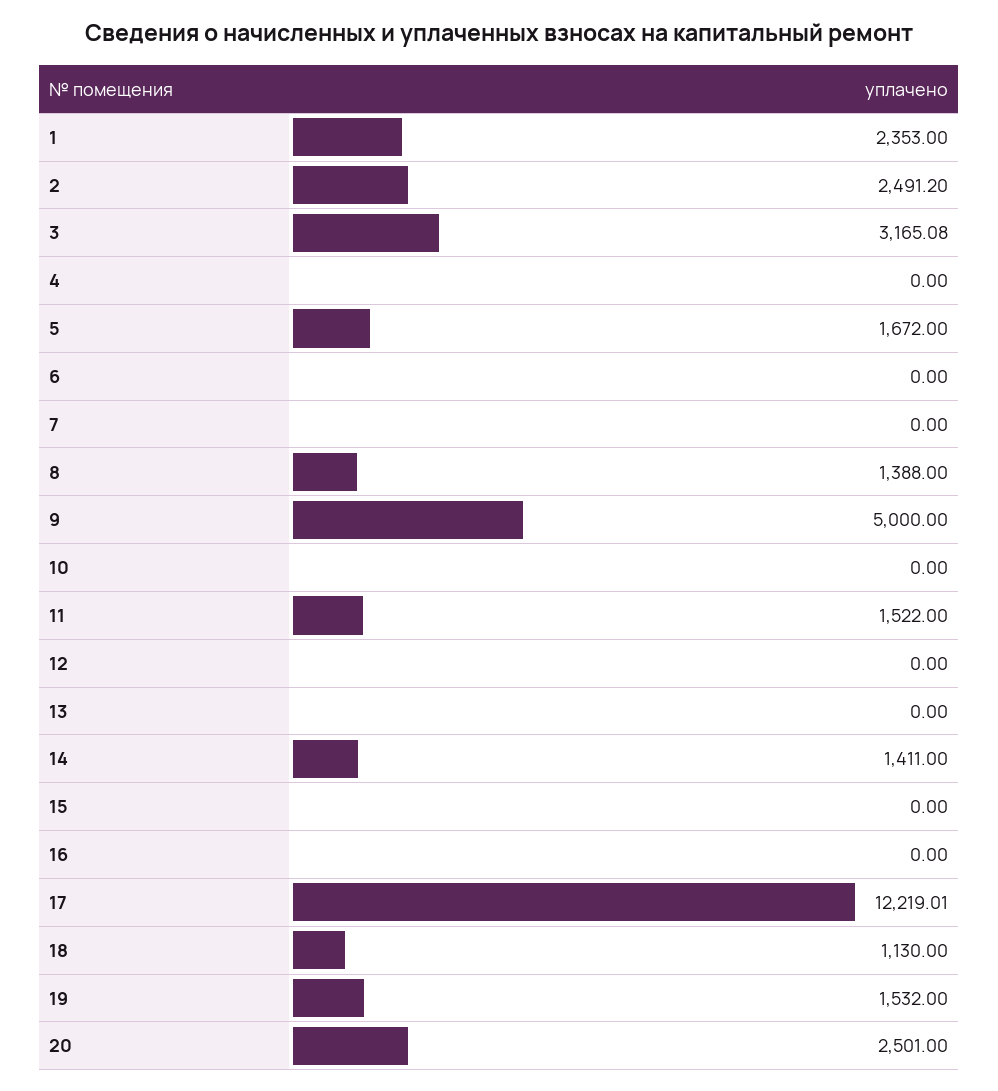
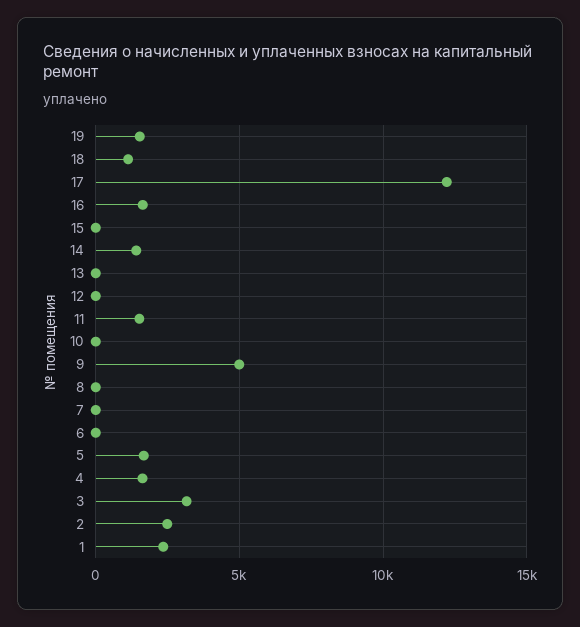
  {
    "1": 2353,
    "2": 2491.2,
    "3": 3165.08,
-   "4": 0,
+   "4": 1500,
    "5": 1672,
    "6": 0,
    "7": 0,
-   "8": 1388,
+   "8": 0,
    "9": 5000,
    "10": 0,
    "11": 1522,
    "12": 0,
    "13": 0,
    "14": 1411,
    "15": 0,
-   "16": 0,
+   "16": 1500,
    "17": 12219.01,
    "18": 1130,
-   "19": 1532,
+   "19": 1532
-   "20": 2501
  }

